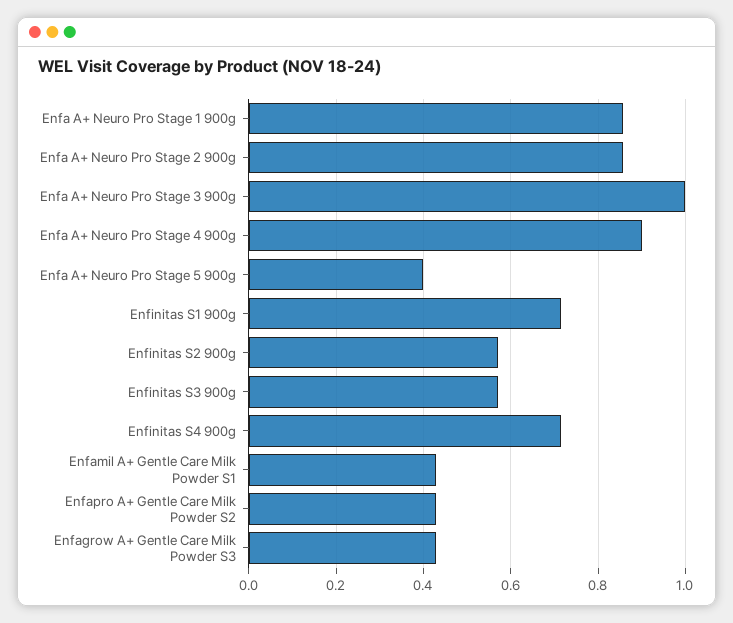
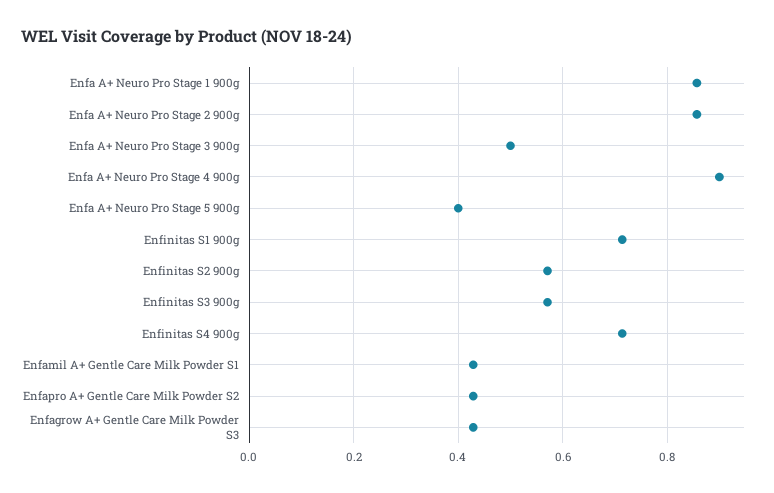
  {
    "Enfa A+ Neuro Pro Stage 1 900g": 0.86,
    "Enfa A+ Neuro Pro Stage 2 900g": 0.86,
-   "Enfa A+ Neuro Pro Stage 3 900g": 1,
+   "Enfa A+ Neuro Pro Stage 3 900g": 0.5,
    "Enfa A+ Neuro Pro Stage 4 900g": 0.9,
    "Enfa A+ Neuro Pro Stage 5 900g": 0.4,
    "Enfinitas S1 900g": 0.72,
    "Enfinitas S2 900g": 0.58,
    "Enfinitas S3 900g": 0.58,
    "Enfinitas S4 900g": 0.72,
    "Enfamil A+ Gentle Care Milk Powder S1": 0.42,
    "Enfapro A+ Gentle Care Milk Powder S2": 0.42,
    "Enfagrow A+ Gentle Care Milk Powder S3": 0.42
  }

